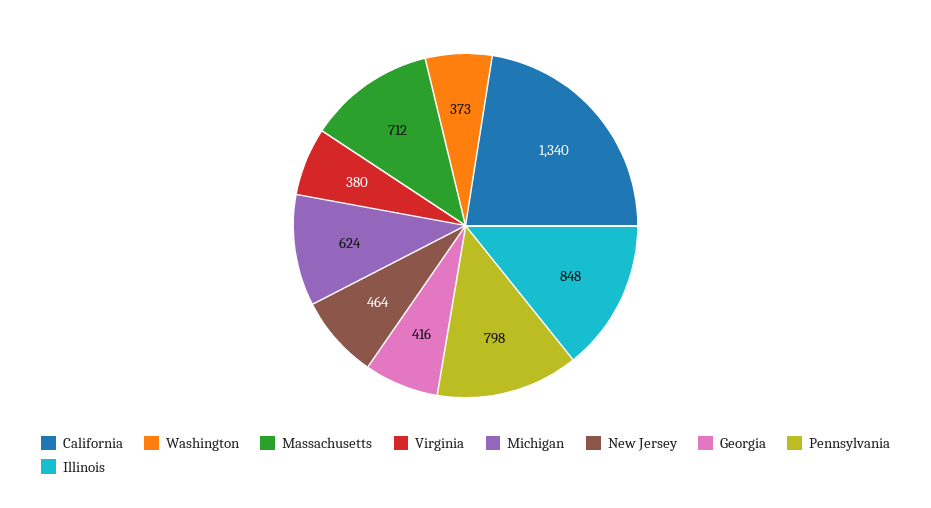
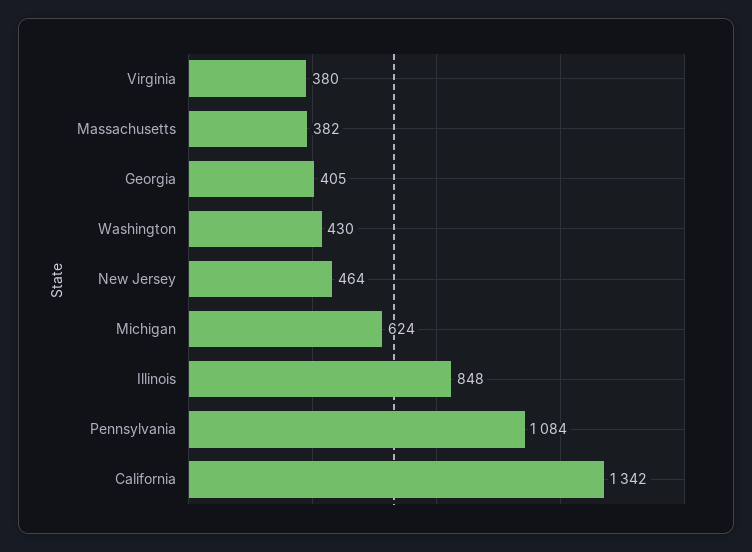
  {
-   "California": 1340,
+   "California": 1342,
-   "Washington": 373,
+   "Washington": 430,
-   "Massachusetts": 712,
+   "Massachusetts": 382,
    "Virginia": 380,
    "Michigan": 624,
    "New Jersey": 464,
-   "Georgia": 416,
+   "Georgia": 405,
-   "Pennsylvania": 798,
+   "Pennsylvania": 1084,
    "Illinois": 848
  }

